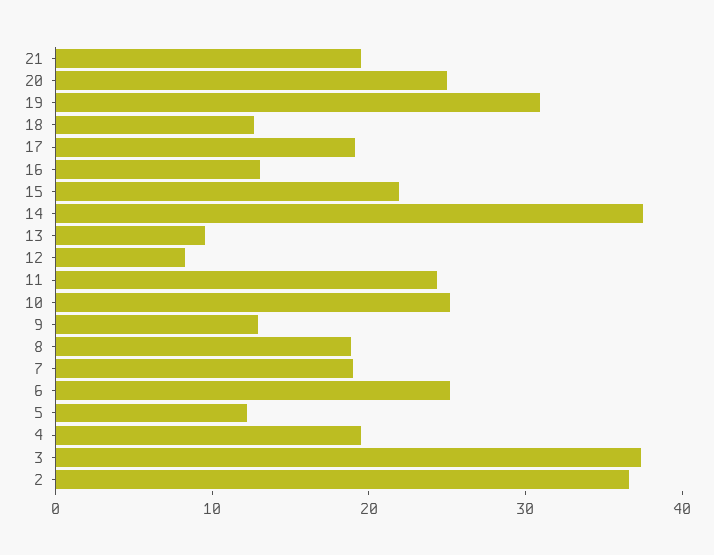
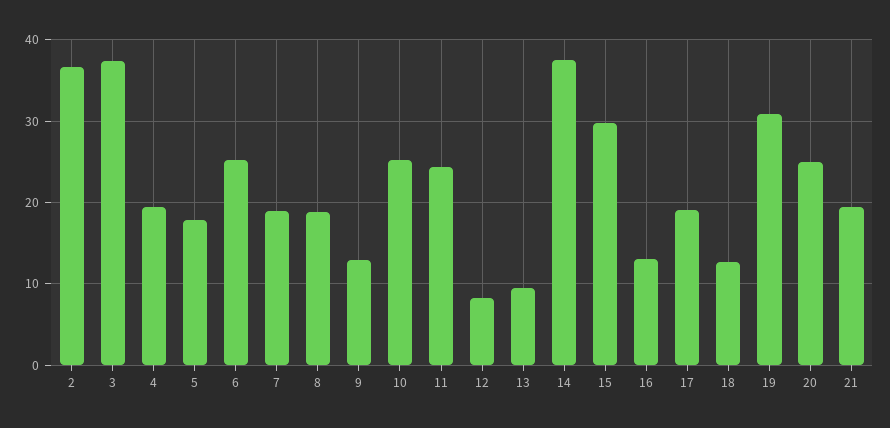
  {
    "21": 19,
    "20": 25,
    "19": 31,
    "18": 13,
    "17": 19,
    "16": 13,
-   "15": 22,
+   "15": 30,
    "14": 38,
    "13": 10,
    "12": 8,
    "11": 24,
    "10": 25,
    "9": 13,
    "8": 19,
    "7": 19,
    "6": 25,
-   "5": 12,
+   "5": 18,
    "4": 19,
    "3": 37,
    "2": 37
  }

